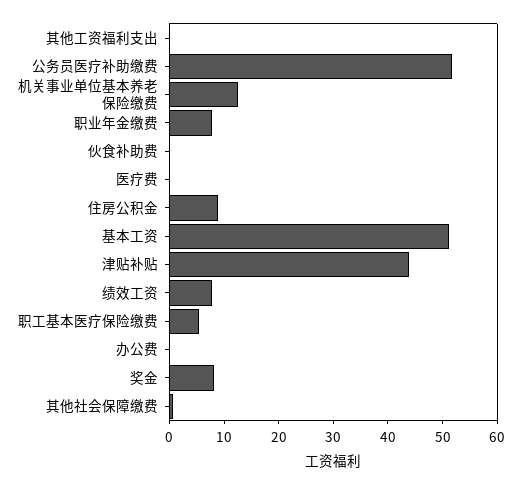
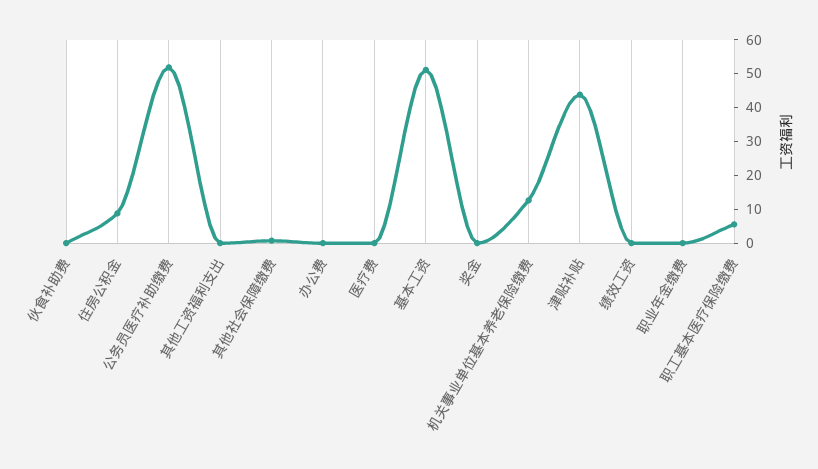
  {
    "其他工资福利支出": 0,
    "公务员医疗补助缴费": 52,
    "机关事业单位基本养老保险缴费": 12,
-   "职业年金缴费": 8,
+   "职业年金缴费": 0,
    "伙食补助费": 0,
    "医疗费": 0,
    "住房公积金": 8,
    "基本工资": 52,
    "津贴补贴": 44,
-   "绩效工资": 8,
+   "绩效工资": 0,
    "职工基本医疗保险缴费": 6,
    "办公费": 0,
-   "奖金": 8,
+   "奖金": 0,
    "其他社会保障缴费": 0
  }

